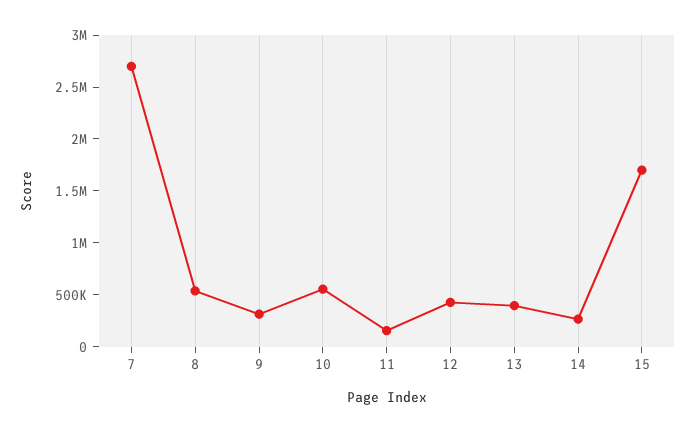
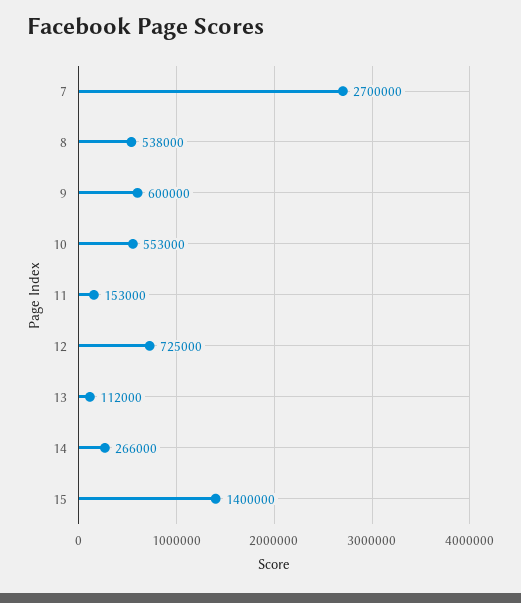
  {
    "7": 2700000,
    "8": 538000,
-   "9": 300000,
+   "9": 600000,
    "10": 553000,
    "11": 153000,
-   "12": 400000,
+   "12": 725000,
-   "13": 400000,
+   "13": 112000,
    "14": 266000,
-   "15": 1700000
+   "15": 1400000
  }

